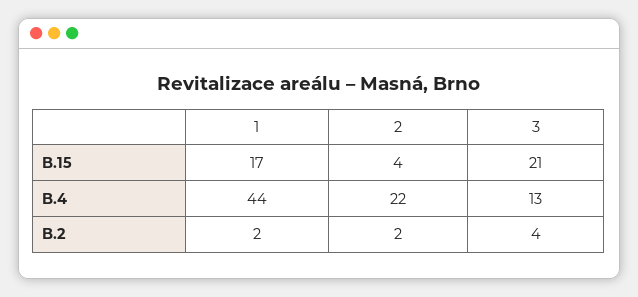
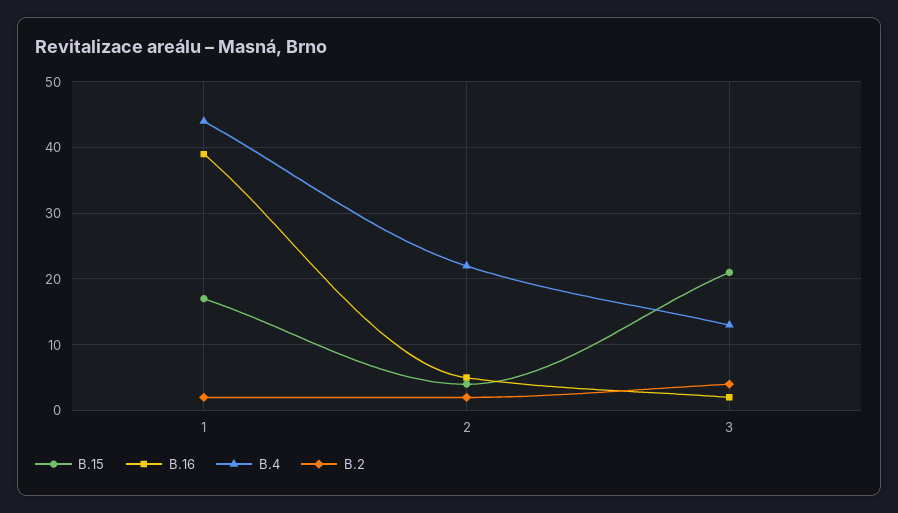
  {
    "B.15": {
      "1": 17,
      "2": 4,
      "3": 21
    },
    "B.4": {
      "1": 44,
      "2": 22,
      "3": 13
    },
    "B.2": {
      "1": 2,
      "2": 2,
      "3": 4
-   }
+   },
+   "B.16": {
+     "1": 39,
+     "2": 5,
+     "3": 2
+   }
  }

